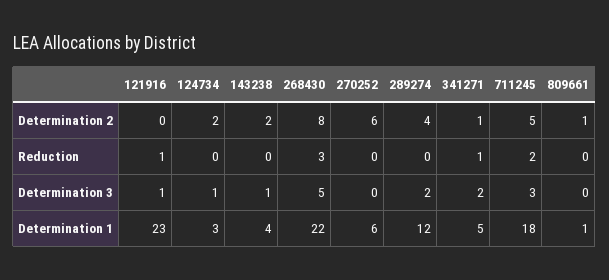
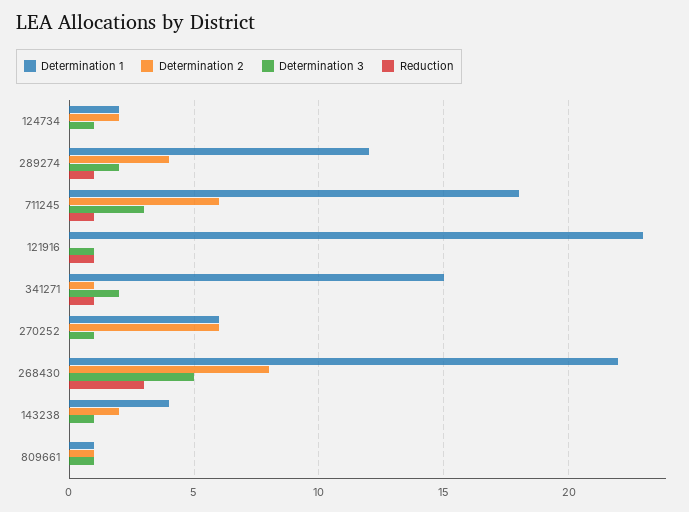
  {
    "Determination 2": {
      "121916": 0,
      "124734": 2,
      "143238": 2,
      "268430": 8,
      "270252": 6,
      "289274": 4,
      "341271": 1,
-     "711245": 5,
+     "711245": 6,
      "809661": 1
    },
    "Reduction": {
      "121916": 1,
      "124734": 0,
      "143238": 0,
      "268430": 3,
      "270252": 0,
-     "289274": 0,
+     "289274": 1,
      "341271": 1,
-     "711245": 2,
+     "711245": 1,
      "809661": 0
    },
    "Determination 3": {
      "121916": 1,
      "124734": 1,
      "143238": 1,
      "268430": 5,
-     "270252": 0,
+     "270252": 1,
      "289274": 2,
      "341271": 2,
      "711245": 3,
-     "809661": 0
+     "809661": 1
    },
    "Determination 1": {
      "121916": 23,
-     "124734": 3,
+     "124734": 2,
      "143238": 4,
      "268430": 22,
      "270252": 6,
      "289274": 12,
-     "341271": 5,
+     "341271": 15,
      "711245": 18,
      "809661": 1
    }
  }

